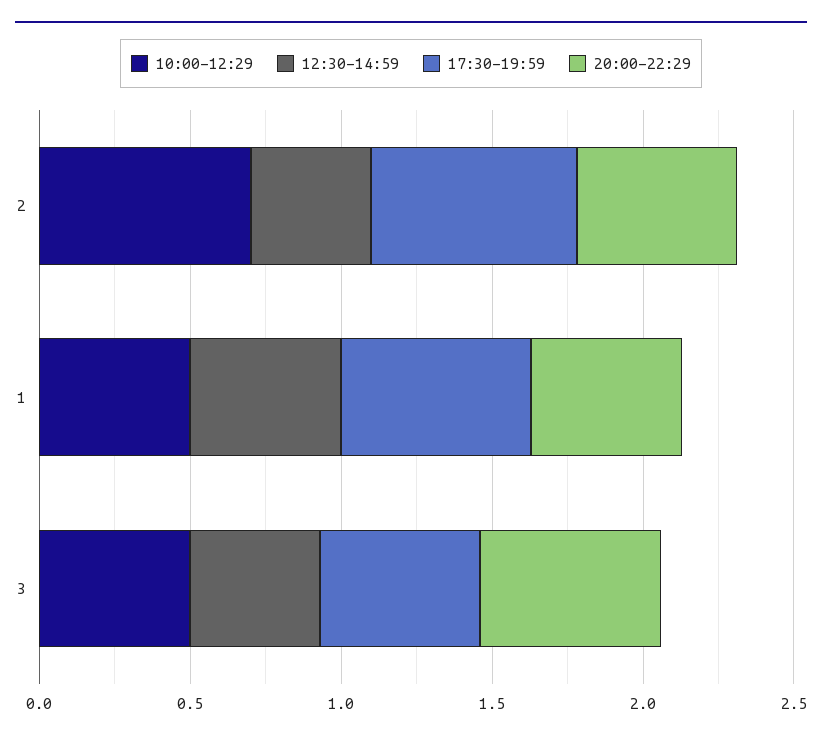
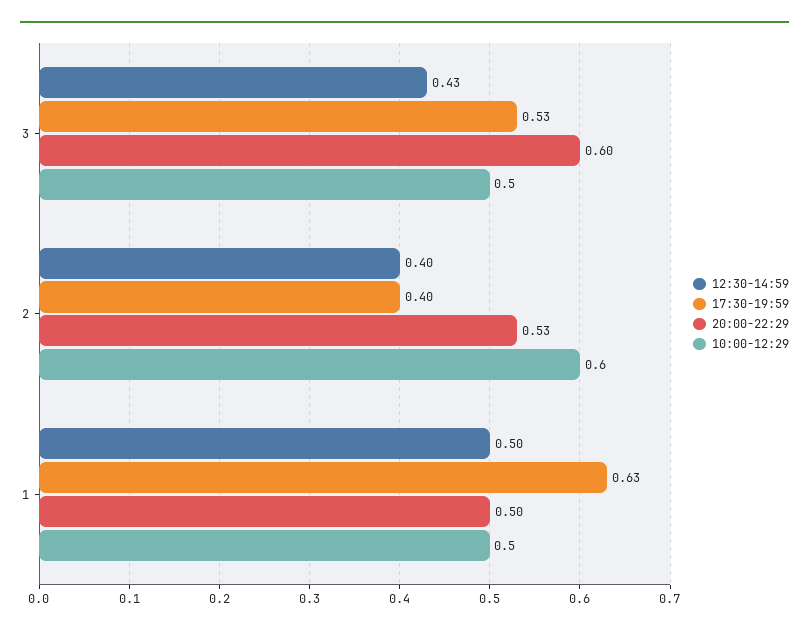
  {
    "10:00-12:29": {
-     "2": 0.7,
+     "2": 0.6,
      "1": 0.5,
      "3": 0.5
    },
    "12:30-14:59": {
      "2": 0.4,
      "1": 0.5,
      "3": 0.43
    },
    "17:30-19:59": {
-     "2": 0.7,
+     "2": 0.4,
      "1": 0.63,
      "3": 0.53
    },
    "20:00-22:29": {
      "2": 0.53,
      "1": 0.5,
      "3": 0.6
    }
  }

